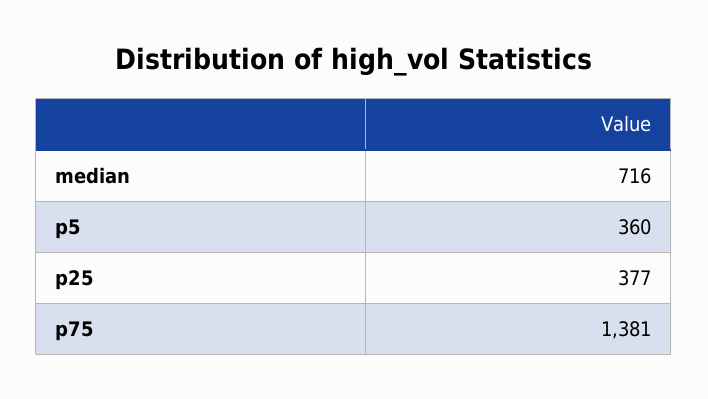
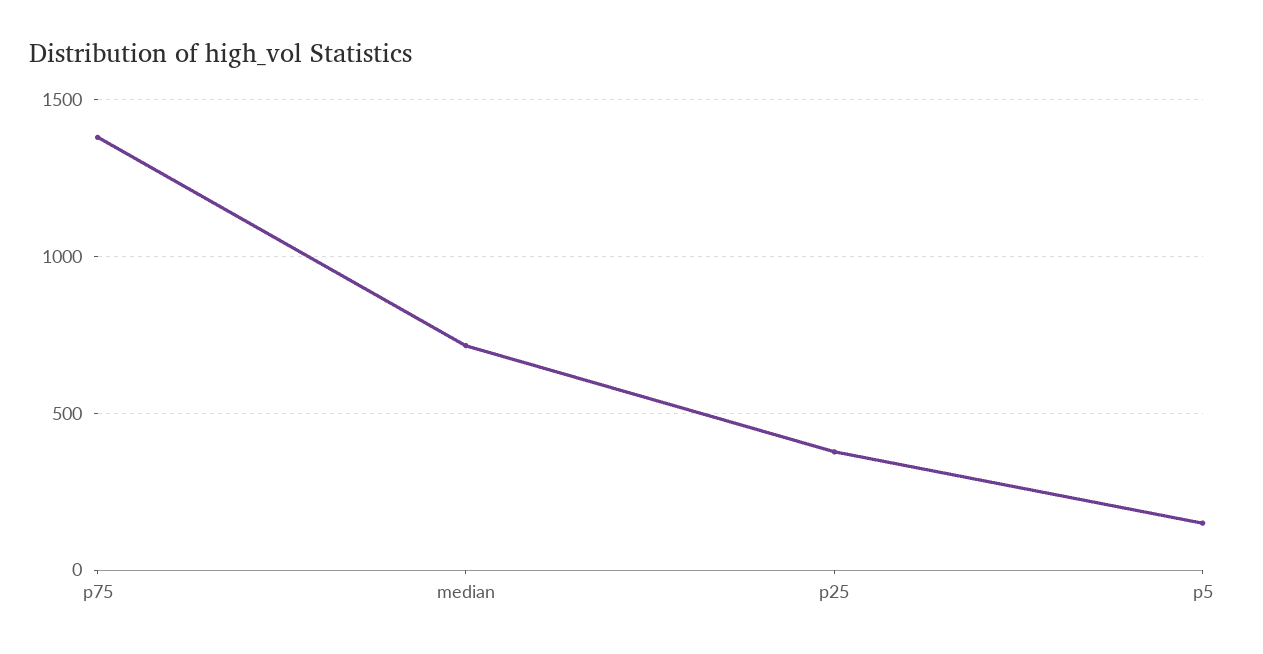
  {
    "median": 716,
-   "p5": 360,
+   "p5": 150,
    "p25": 377,
    "p75": 1381
  }

